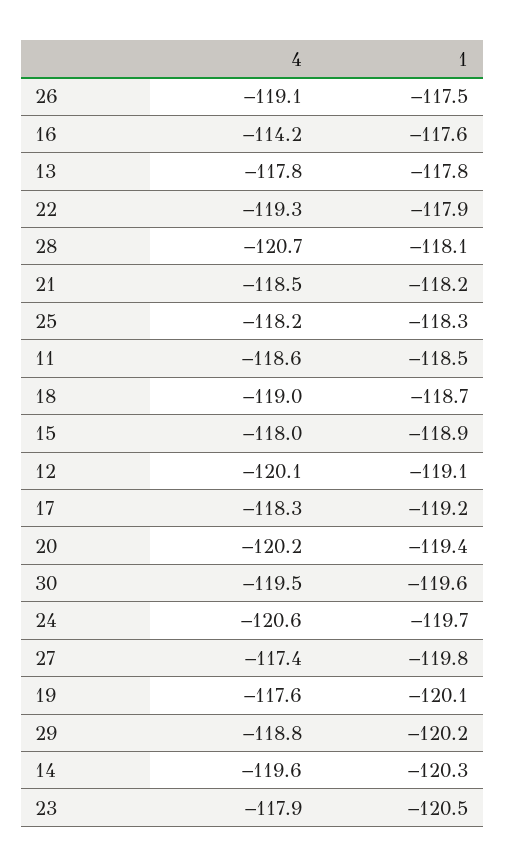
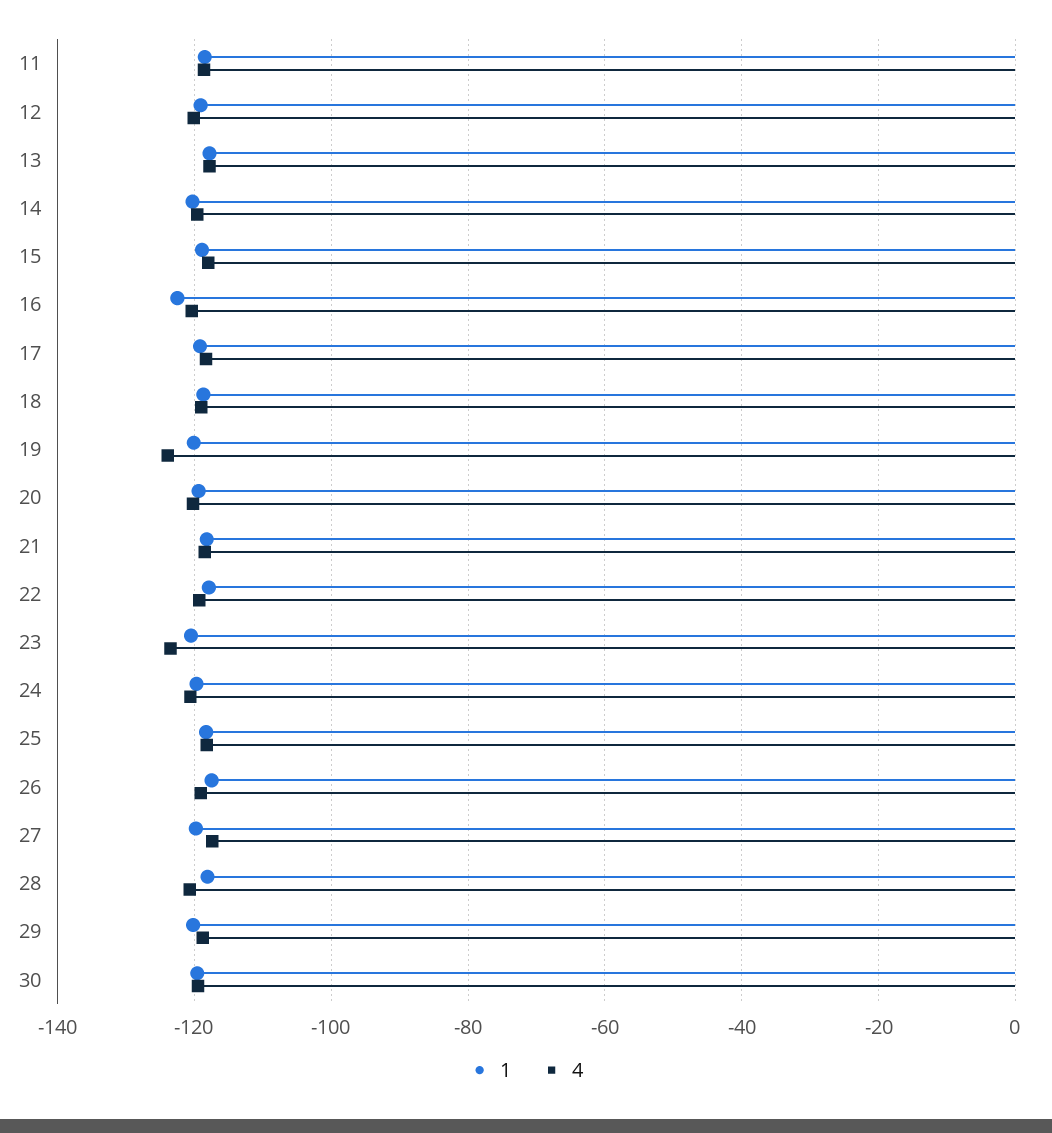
  {
    "4": {
      "26": -119.1,
-     "16": -114.2,
+     "16": -120,
      "13": -117.8,
      "22": -119.3,
      "28": -120.7,
      "21": -118.5,
      "25": -118.2,
      "11": -118.6,
      "18": -119,
      "15": -118,
      "12": -120.1,
      "17": -118.3,
      "20": -120.2,
      "30": -119.5,
      "24": -120.6,
      "27": -117.4,
-     "19": -117.6,
+     "19": -124,
      "29": -118.8,
      "14": -119.6,
-     "23": -117.9
+     "23": -124
    },
    "1": {
      "26": -117.5,
-     "16": -117.6,
+     "16": -122,
      "13": -117.8,
      "22": -117.9,
      "28": -118.1,
      "21": -118.2,
      "25": -118.3,
      "11": -118.5,
      "18": -118.7,
      "15": -118.9,
      "12": -119.1,
      "17": -119.2,
      "20": -119.4,
      "30": -119.6,
      "24": -119.7,
      "27": -119.8,
      "19": -120.1,
      "29": -120.2,
      "14": -120.3,
      "23": -120.5
    }
  }

